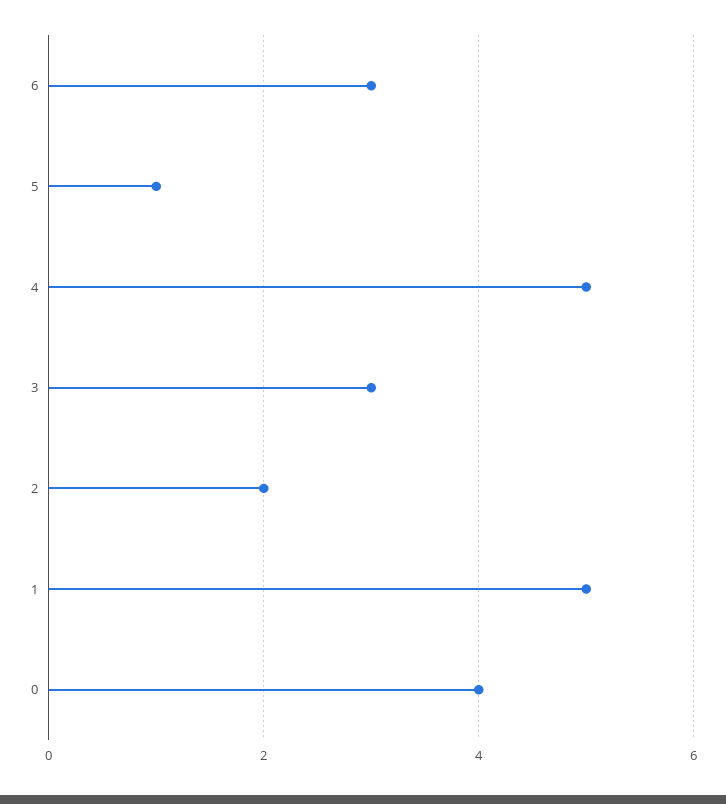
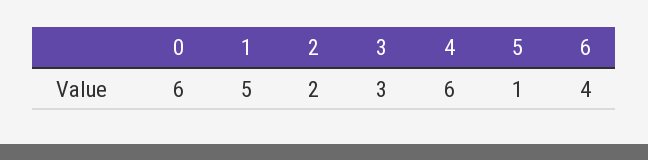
  {
-   "6": 3,
+   "6": 4,
    "5": 1,
-   "4": 5,
+   "4": 6,
    "3": 3,
    "2": 2,
    "1": 5,
-   "0": 4
+   "0": 6
  }

